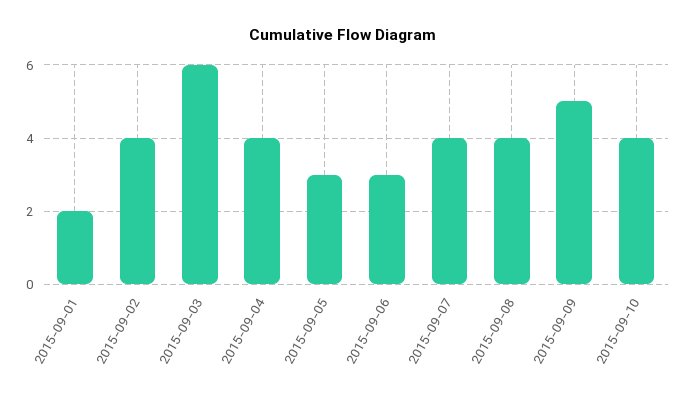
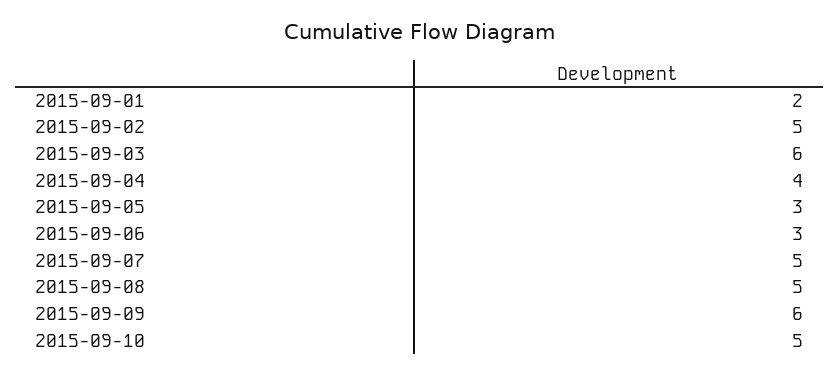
  {
    "2015-09-01": 2,
-   "2015-09-02": 4,
+   "2015-09-02": 5,
    "2015-09-03": 6,
    "2015-09-04": 4,
    "2015-09-05": 3,
    "2015-09-06": 3,
-   "2015-09-07": 4,
+   "2015-09-07": 5,
-   "2015-09-08": 4,
+   "2015-09-08": 5,
-   "2015-09-09": 5,
+   "2015-09-09": 6,
-   "2015-09-10": 4
+   "2015-09-10": 5
  }

